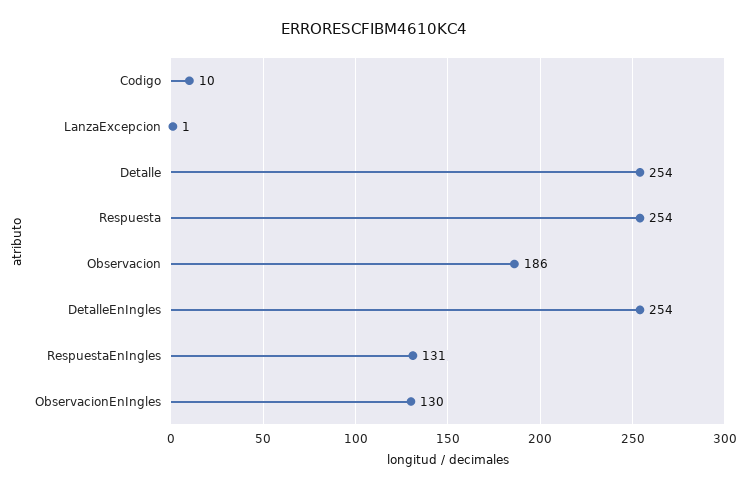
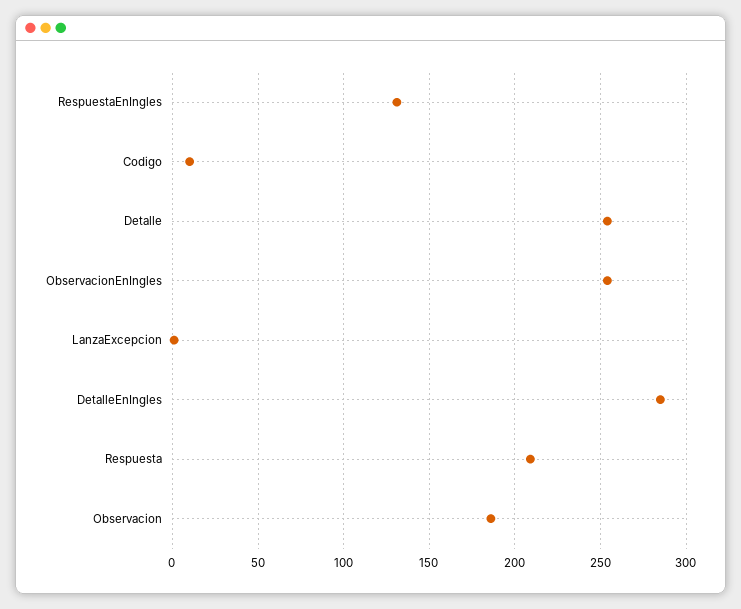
  {
    "Codigo": 10,
    "LanzaExcepcion": 1,
    "Detalle": 254,
-   "Respuesta": 254,
+   "Respuesta": 210,
    "Observacion": 186,
-   "DetalleEnIngles": 254,
+   "DetalleEnIngles": 285,
    "RespuestaEnIngles": 131,
-   "ObservacionEnIngles": 130
+   "ObservacionEnIngles": 255
  }

